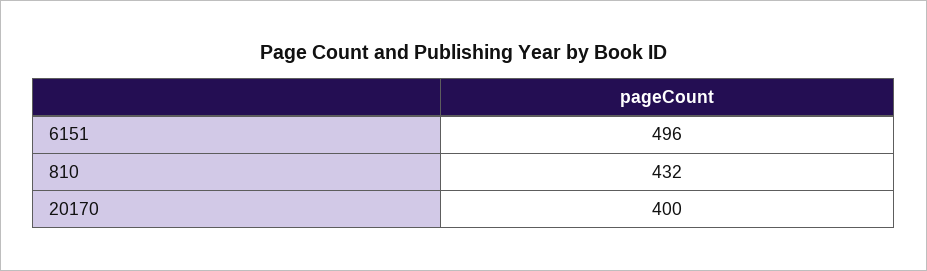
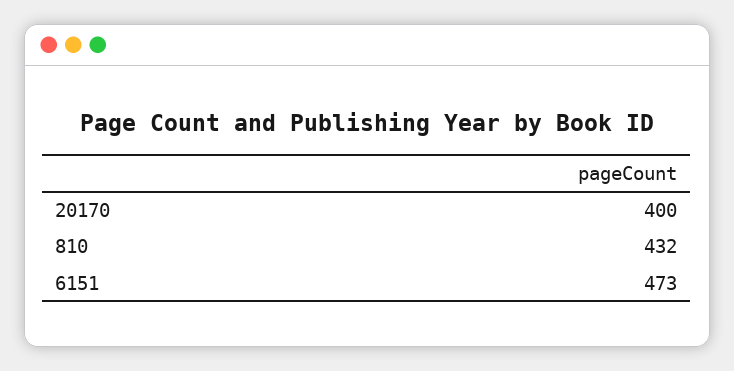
  {
-   "6151": 496,
+   "6151": 473,
    "810": 432,
    "20170": 400
  }

